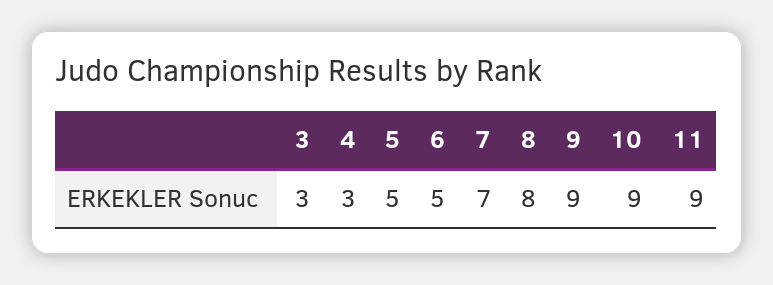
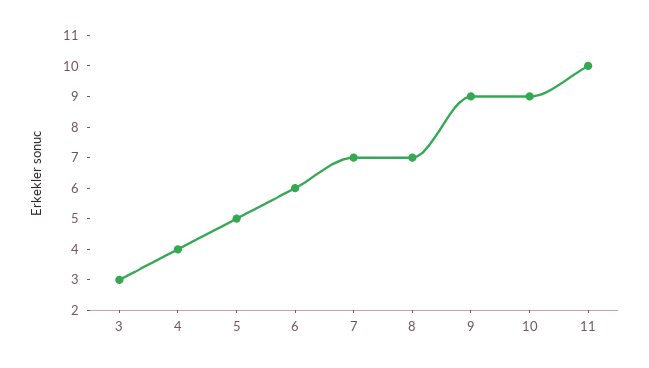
  {
    "3": 3,
-   "4": 3,
+   "4": 4,
    "5": 5,
-   "6": 5,
+   "6": 6,
    "7": 7,
-   "8": 8,
+   "8": 7,
    "9": 9,
    "10": 9,
-   "11": 9
+   "11": 10
  }

